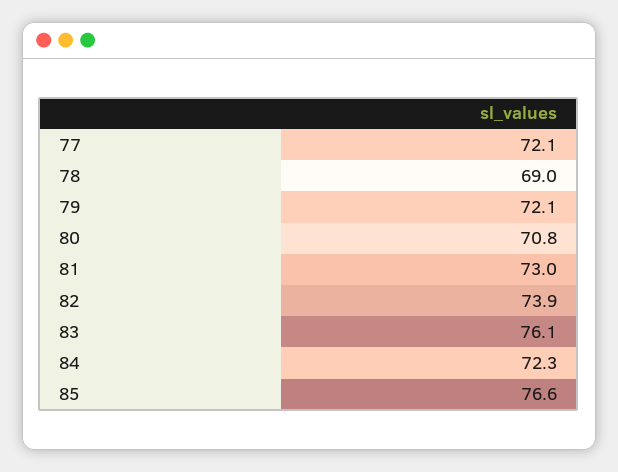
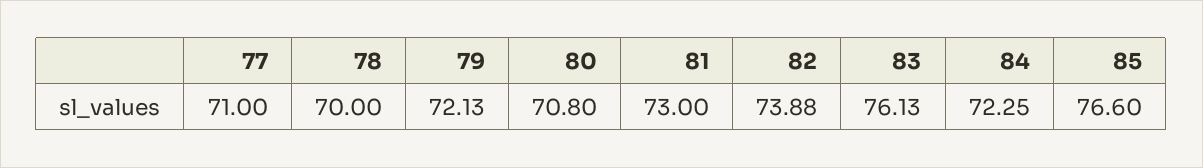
  {
-   "77": 72.1,
+   "77": 71,
-   "78": 69,
+   "78": 70,
    "79": 72.13,
    "80": 70.8,
    "81": 73,
    "82": 73.88,
    "83": 76.13,
    "84": 72.25,
    "85": 76.6
  }

